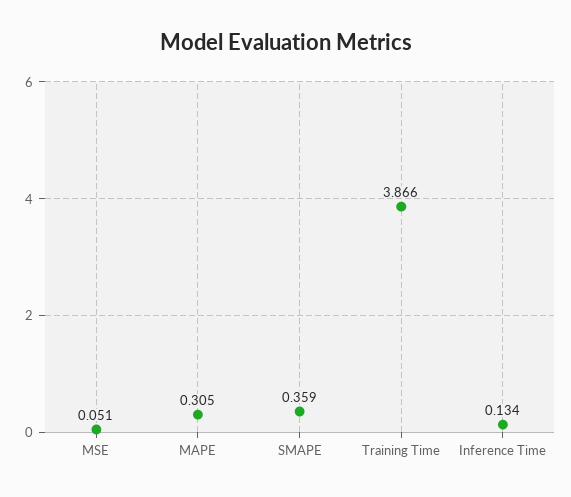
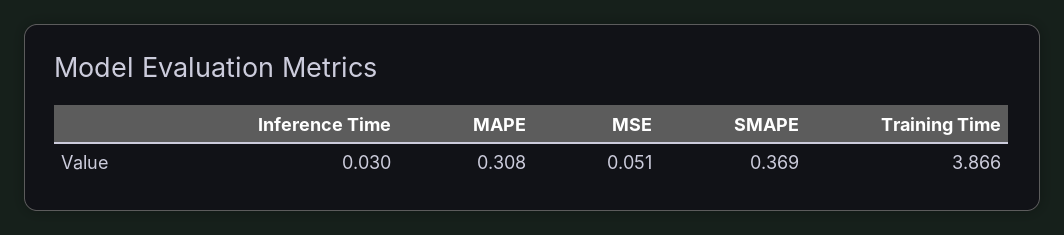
  {
    "MSE": 0.051,
-   "MAPE": 0.305,
+   "MAPE": 0.308,
-   "SMAPE": 0.359,
+   "SMAPE": 0.369,
    "Training Time": 3.866,
-   "Inference Time": 0.134
+   "Inference Time": 0.03
  }

